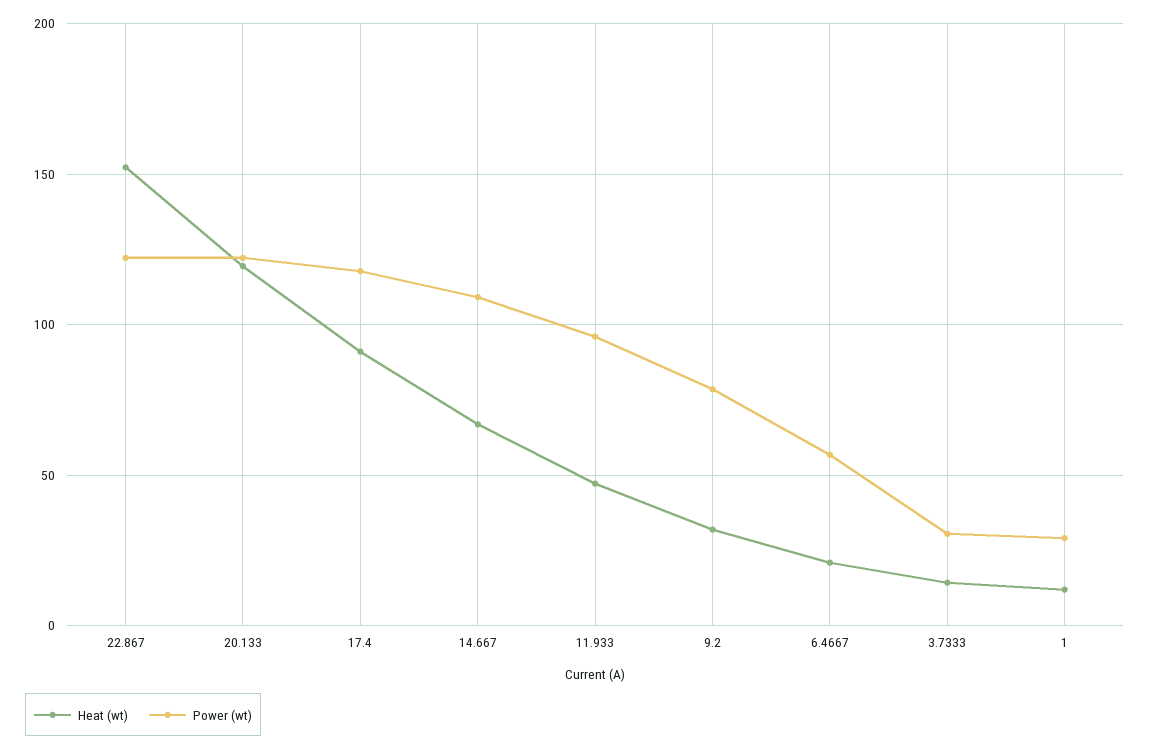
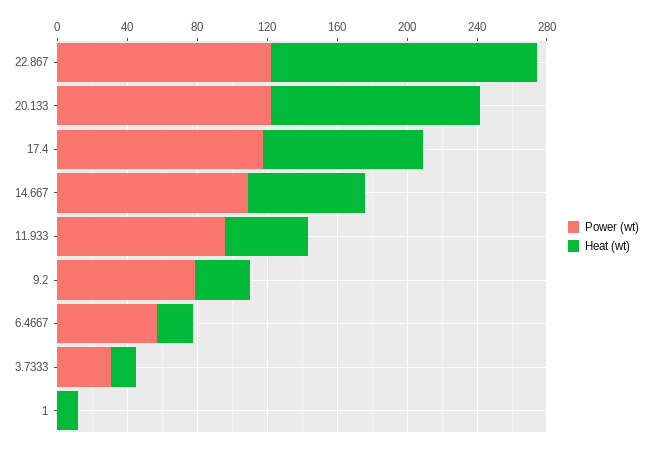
  {
    "Heat (wt)": {
      "22.867": 150,
      "20.133": 120,
      "17.4": 90,
      "14.667": 65,
      "11.933": 45,
      "9.2": 30,
      "6.4667": 20,
      "3.7333": 15,
      "1": 10
    },
    "Power (wt)": {
      "22.867": 120,
      "20.133": 120,
      "17.4": 120,
      "14.667": 110,
      "11.933": 95,
      "9.2": 80,
      "6.4667": 55,
      "3.7333": 30,
-     "1": 30
+     "1": 0
    }
  }

